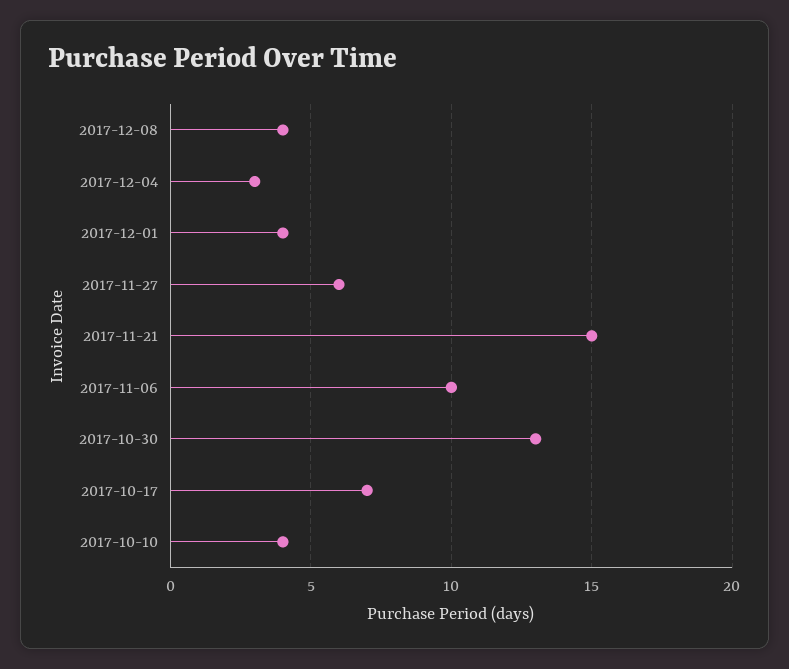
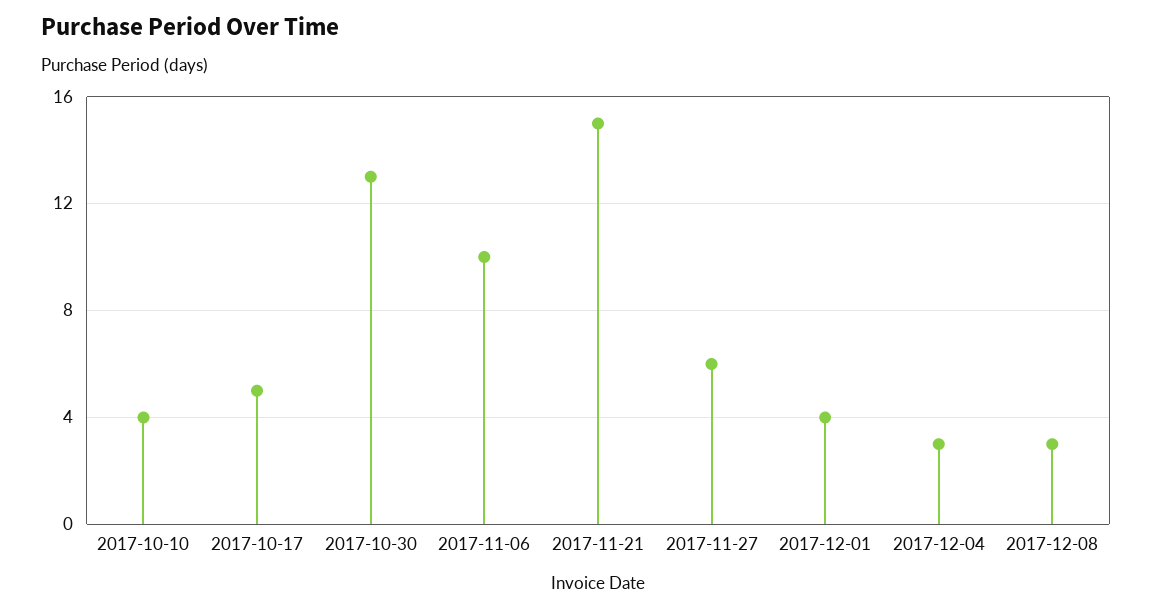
  {
-   "2017-12-08": 4,
+   "2017-12-08": 3,
    "2017-12-04": 3,
    "2017-12-01": 4,
    "2017-11-27": 6,
    "2017-11-21": 15,
    "2017-11-06": 10,
    "2017-10-30": 13,
-   "2017-10-17": 7,
+   "2017-10-17": 5,
    "2017-10-10": 4
  }

